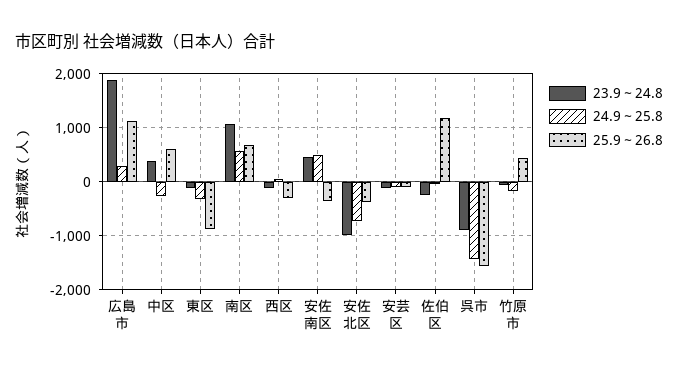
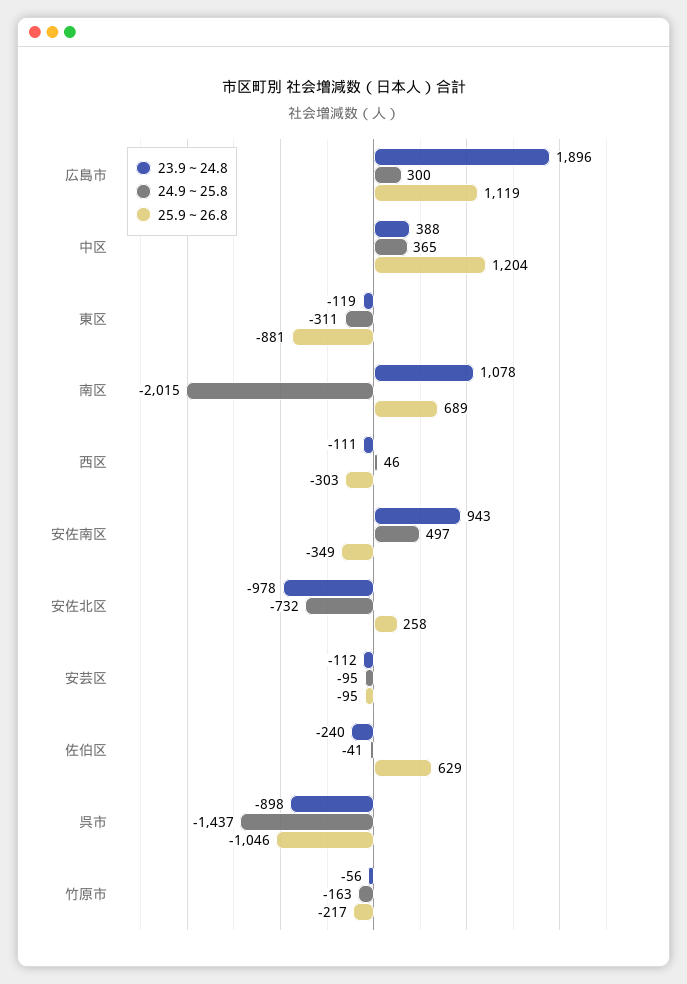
  {
    "23.9～24.8": {
      "広島市": 1896,
      "中区": 388,
      "東区": -119,
      "南区": 1078,
      "西区": -111,
-     "安佐南区": 400,
+     "安佐南区": 943,
      "安佐北区": -978,
      "安芸区": -112,
      "佐伯区": -240,
      "呉市": -898,
      "竹原市": -56
    },
    "24.9～25.8": {
      "広島市": 300,
-     "中区": -200,
+     "中区": 365,
      "東区": -311,
-     "南区": 600,
+     "南区": -2015,
      "西区": 46,
      "安佐南区": 497,
      "安佐北区": -732,
      "安芸区": -95,
      "佐伯区": -41,
      "呉市": -1437,
      "竹原市": -163
    },
    "25.9～26.8": {
      "広島市": 1119,
-     "中区": 600,
+     "中区": 1204,
      "東区": -881,
      "南区": 689,
      "西区": -303,
      "安佐南区": -349,
-     "安佐北区": -400,
+     "安佐北区": 258,
      "安芸区": -95,
-     "佐伯区": 1200,
+     "佐伯区": 629,
-     "呉市": -1600,
+     "呉市": -1046,
-     "竹原市": 400
+     "竹原市": -217
    }
  }

